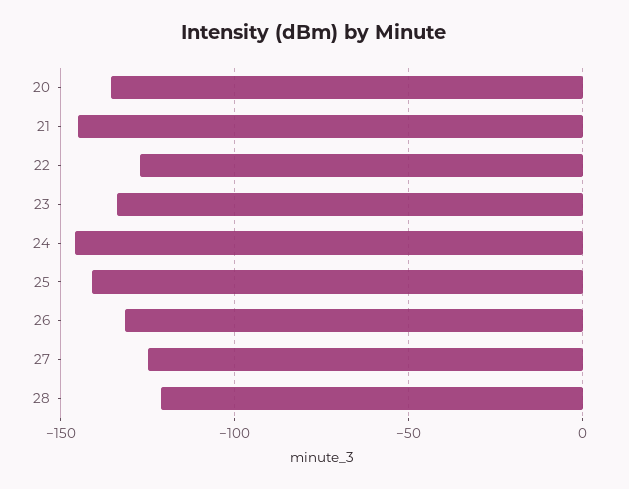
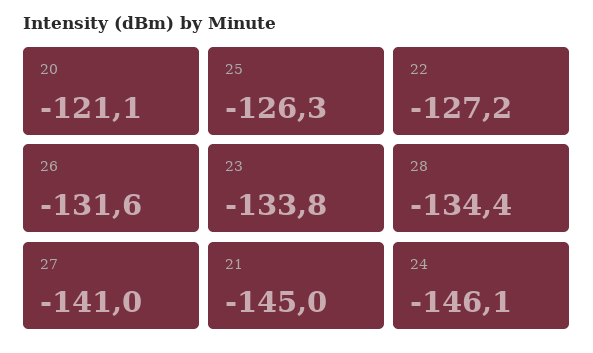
  {
-   "20": -135,
+   "20": -121.1,
    "21": -145,
    "22": -127.2,
    "23": -133.8,
    "24": -146.1,
-   "25": -140,
+   "25": -126.3,
    "26": -131.6,
-   "27": -125,
+   "27": -141,
-   "28": -120
+   "28": -134.4
  }

